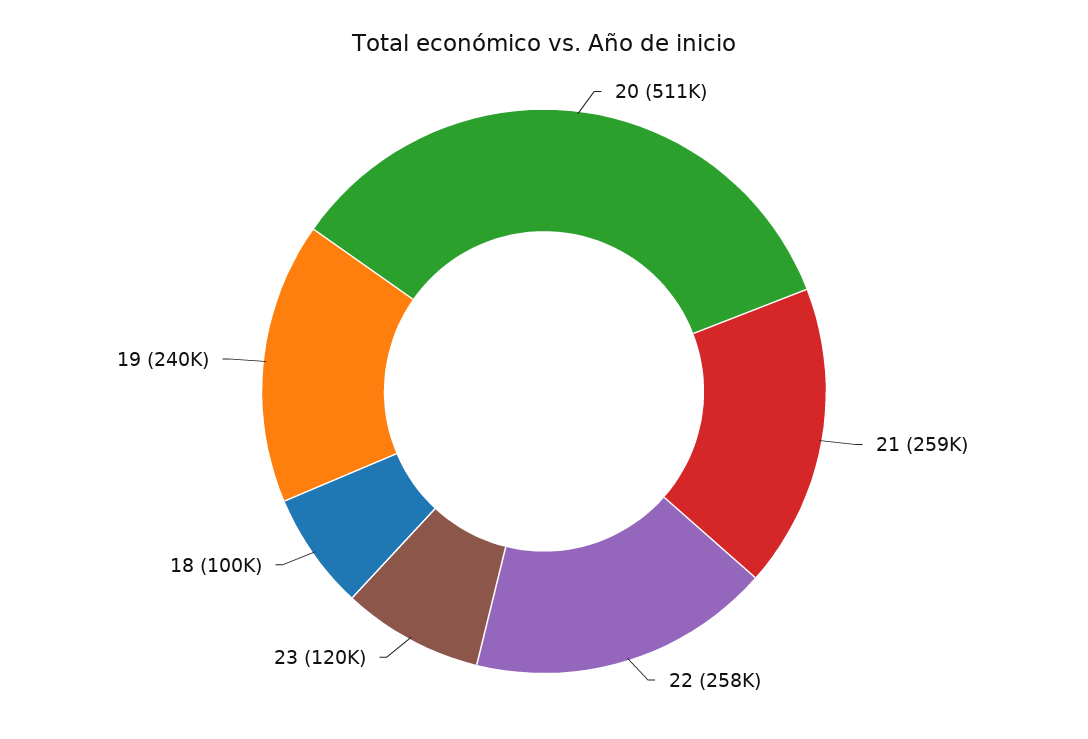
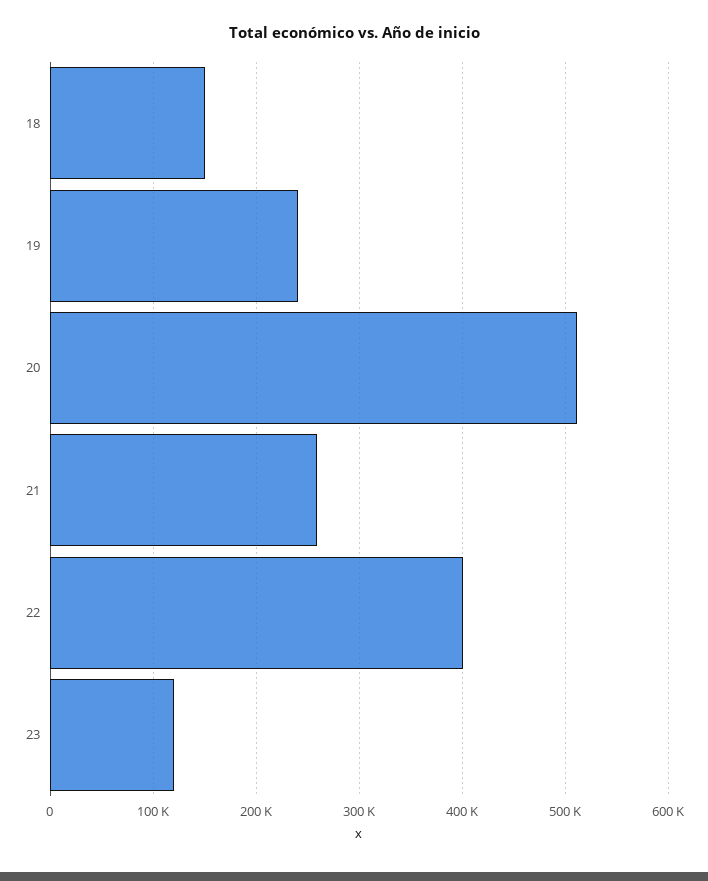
  {
    "20": 511000,
    "21": 259000,
-   "22": 258000,
+   "22": 400000,
    "23": 120000,
-   "18": 100000,
+   "18": 150000,
    "19": 240000
  }

